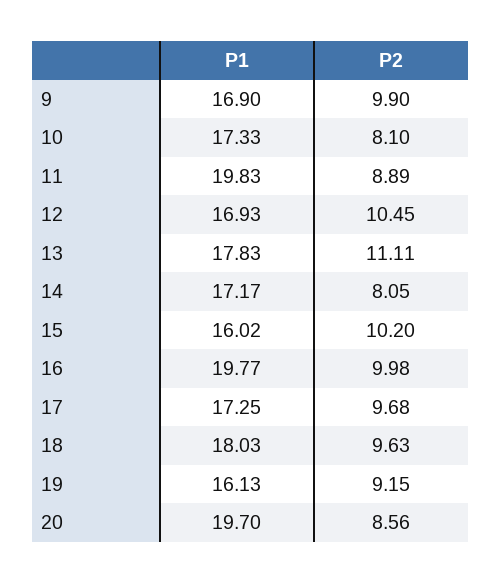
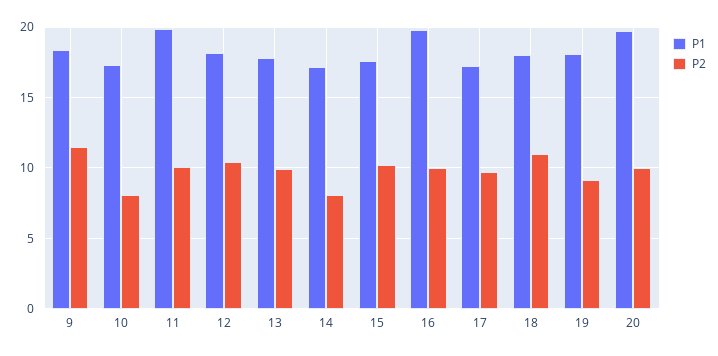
  {
    "P1": {
-     "9": 16.9,
+     "9": 18.5,
      "10": 17.33,
      "11": 19.83,
-     "12": 16.93,
+     "12": 18,
      "13": 17.83,
      "14": 17.17,
-     "15": 16.02,
+     "15": 17.5,
      "16": 19.77,
      "17": 17.25,
      "18": 18.03,
-     "19": 16.13,
+     "19": 18,
      "20": 19.7
    },
    "P2": {
-     "9": 9.9,
+     "9": 11.5,
      "10": 8.1,
-     "11": 8.89,
+     "11": 10,
      "12": 10.45,
-     "13": 11.11,
+     "13": 10,
      "14": 8.05,
      "15": 10.2,
      "16": 9.98,
      "17": 9.68,
-     "18": 9.63,
+     "18": 11,
      "19": 9.15,
-     "20": 8.56
+     "20": 10
    }
  }

